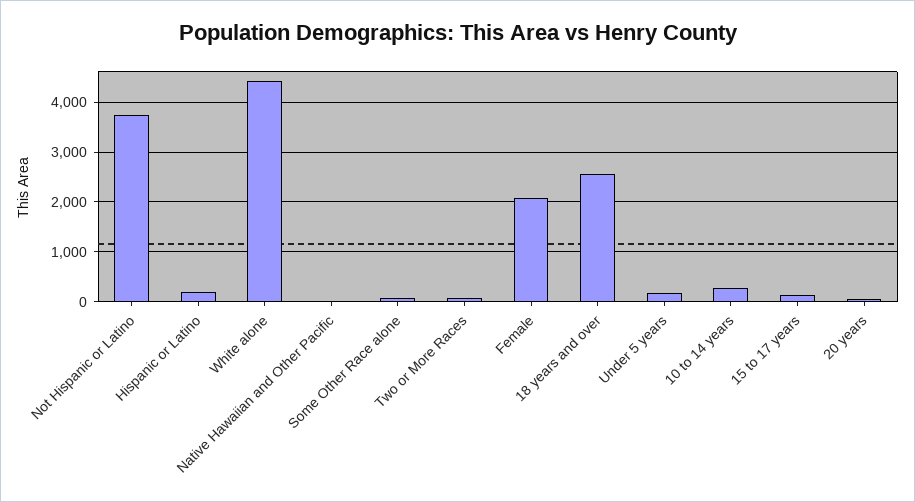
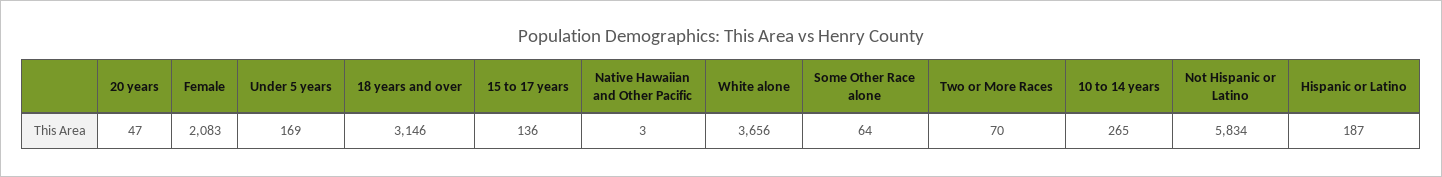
  {
-   "Not Hispanic or Latino": 3800,
+   "Not Hispanic or Latino": 5834,
    "Hispanic or Latino": 187,
-   "White alone": 4400,
+   "White alone": 3656,
    "Native Hawaiian and Other Pacific": 3,
    "Some Other Race alone": 64,
    "Two or More Races": 70,
    "Female": 2083,
-   "18 years and over": 2600,
+   "18 years and over": 3146,
    "Under 5 years": 169,
    "10 to 14 years": 265,
    "15 to 17 years": 136,
    "20 years": 47
  }

